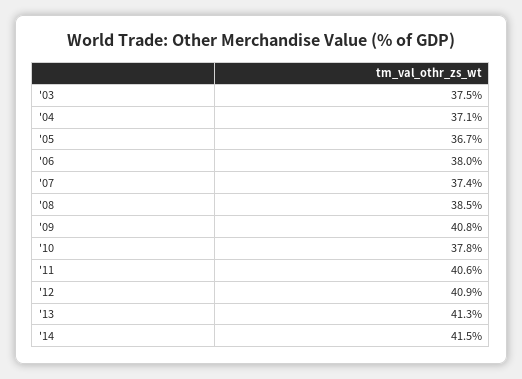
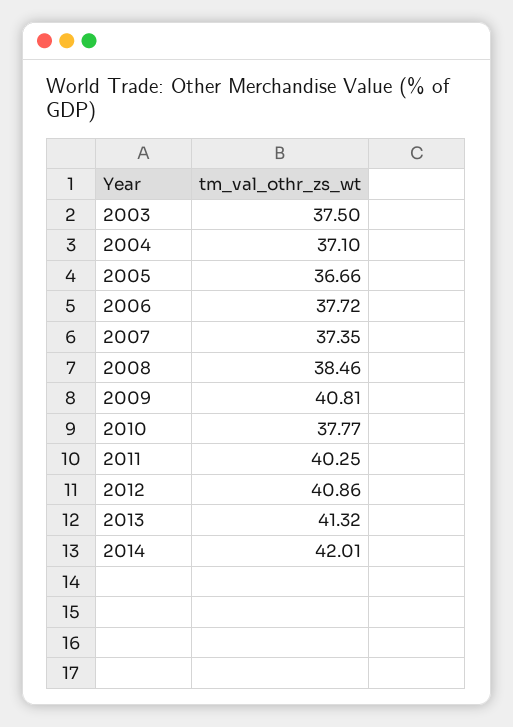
  {
    "'03": 37.5,
    "'04": 37.1,
    "'05": 36.66,
-   "'06": 38,
+   "'06": 37.72,
    "'07": 37.35,
    "'08": 38.46,
    "'09": 40.81,
    "'10": 37.77,
-   "'11": 40.6,
+   "'11": 40.25,
    "'12": 40.86,
    "'13": 41.32,
-   "'14": 41.5
+   "'14": 42.01
  }

